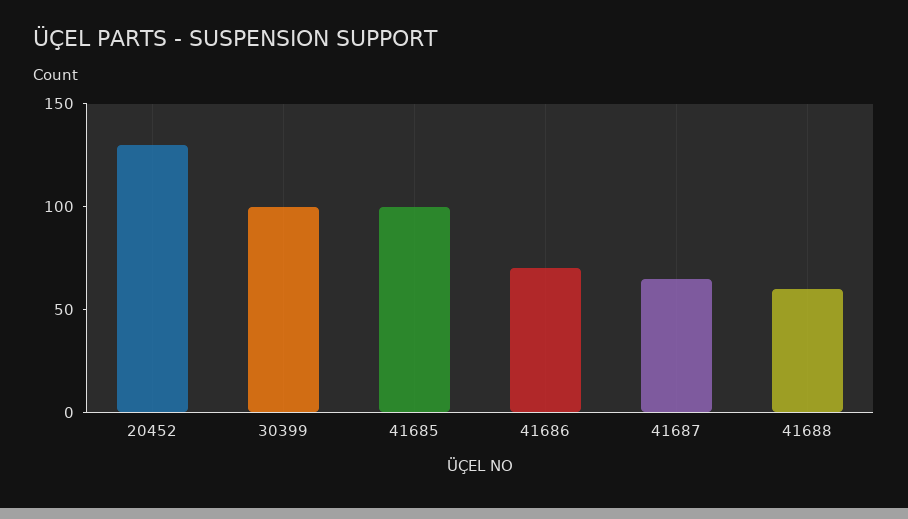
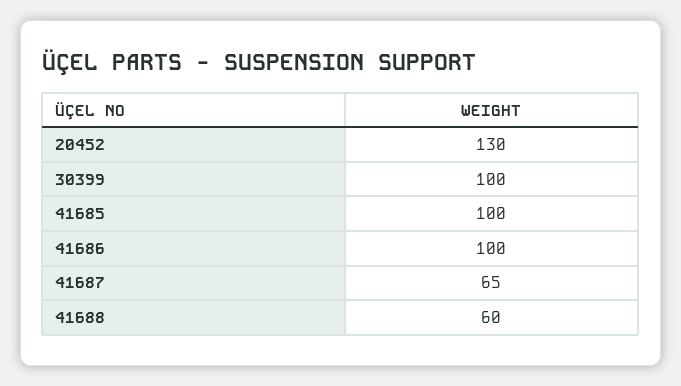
  {
    "20452": 130,
    "30399": 100,
    "41685": 100,
-   "41686": 70,
+   "41686": 100,
    "41687": 65,
    "41688": 60
  }

